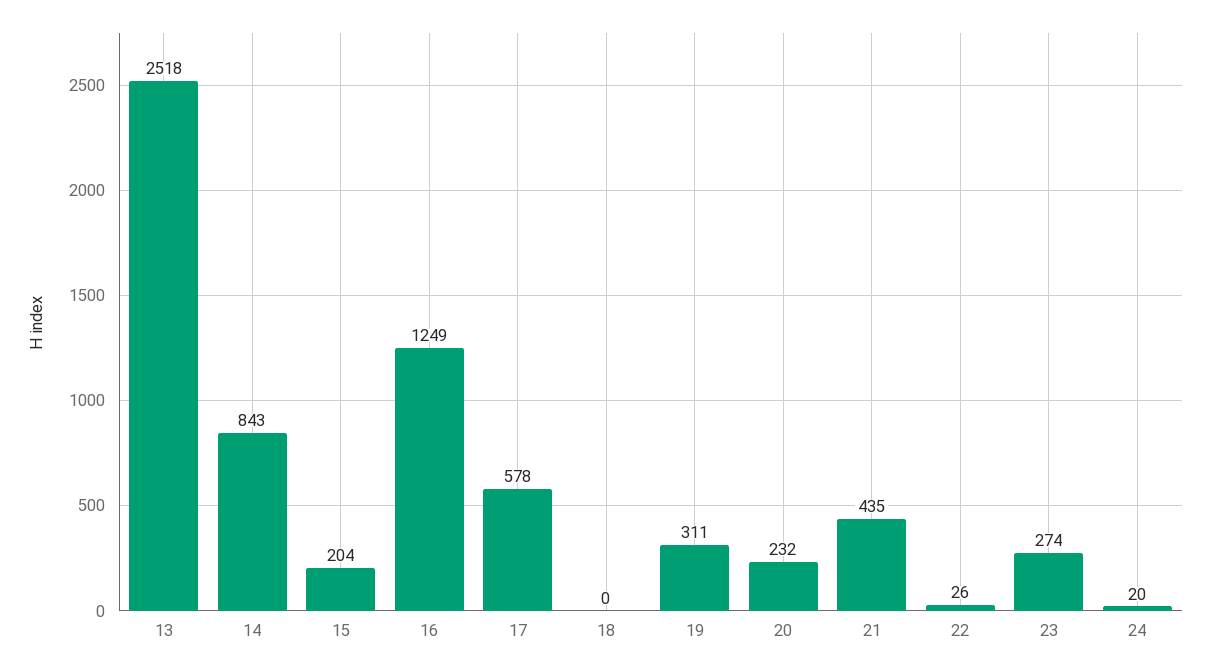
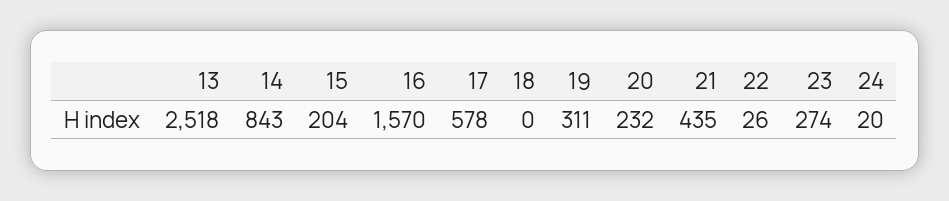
  {
    "13": 2518,
    "14": 843,
    "15": 204,
-   "16": 1249,
+   "16": 1570,
    "17": 578,
    "18": 0,
    "19": 311,
    "20": 232,
    "21": 435,
    "22": 26,
    "23": 274,
    "24": 20
  }

